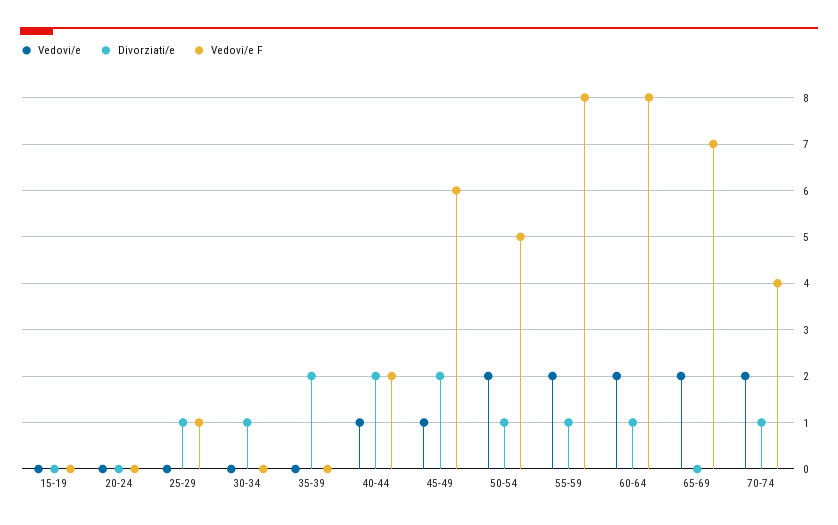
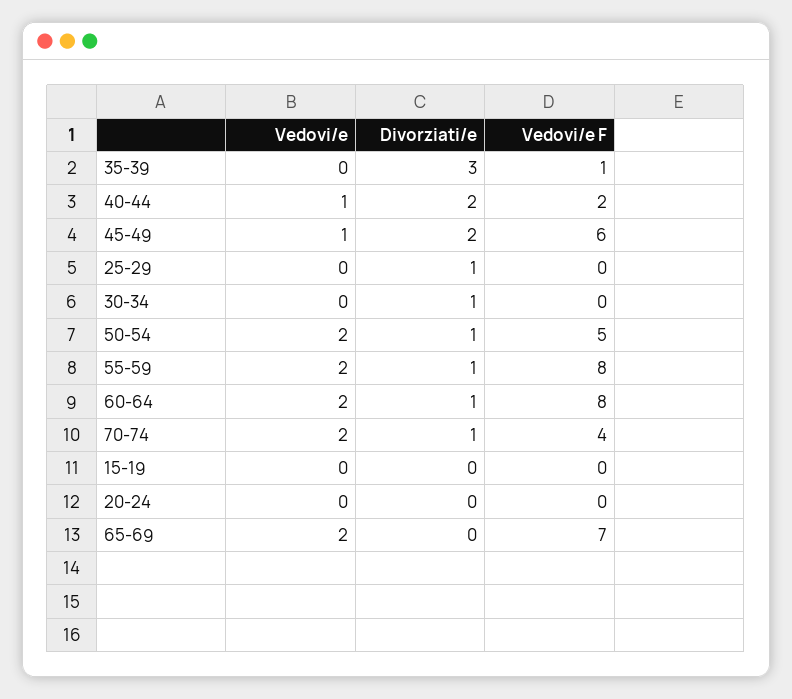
  {
    "Vedovi/e": {
      "15-19": 0,
      "20-24": 0,
      "25-29": 0,
      "30-34": 0,
      "35-39": 0,
      "40-44": 1,
      "45-49": 1,
      "50-54": 2,
      "55-59": 2,
      "60-64": 2,
      "65-69": 2,
      "70-74": 2
    },
    "Divorziati/e": {
      "15-19": 0,
      "20-24": 0,
      "25-29": 1,
      "30-34": 1,
-     "35-39": 2,
+     "35-39": 3,
      "40-44": 2,
      "45-49": 2,
      "50-54": 1,
      "55-59": 1,
      "60-64": 1,
      "65-69": 0,
      "70-74": 1
    },
    "Vedovi/e F": {
      "15-19": 0,
      "20-24": 0,
-     "25-29": 1,
+     "25-29": 0,
      "30-34": 0,
-     "35-39": 0,
+     "35-39": 1,
      "40-44": 2,
      "45-49": 6,
      "50-54": 5,
      "55-59": 8,
      "60-64": 8,
      "65-69": 7,
      "70-74": 4
    }
  }

